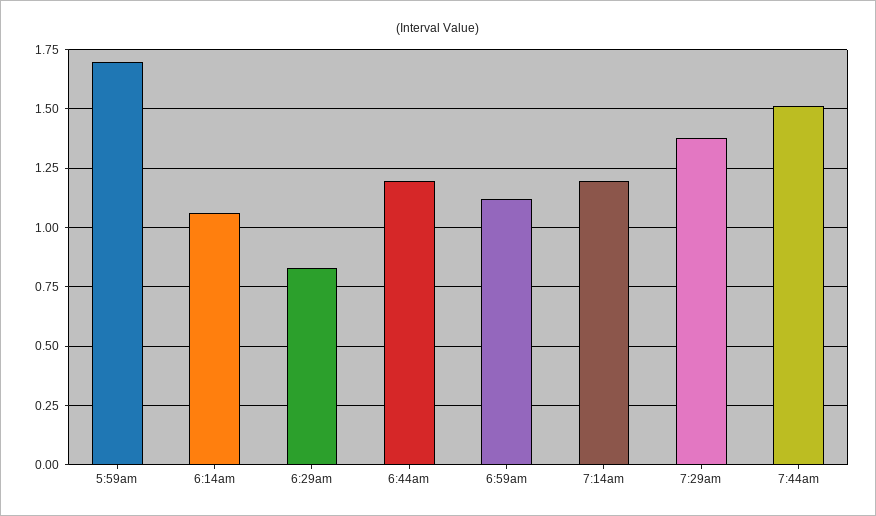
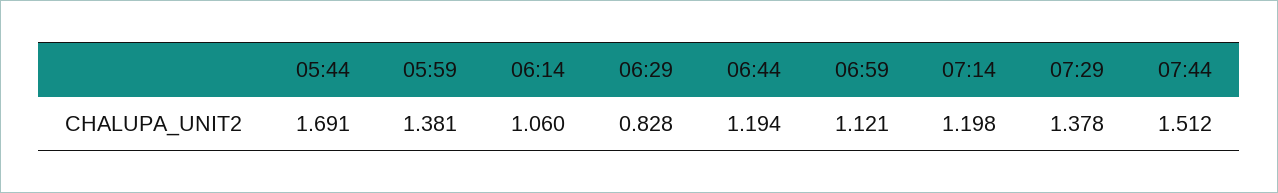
  {
-   "5:59am": 1.7,
+   "5:59am": 1.381,
    "6:14am": 1.06,
    "6:29am": 0.828,
    "6:44am": 1.194,
    "6:59am": 1.121,
    "7:14am": 1.198,
    "7:29am": 1.378,
-   "7:44am": 1.512
+   "7:44am": 1.512,
+   "05:44": 1.691
  }

